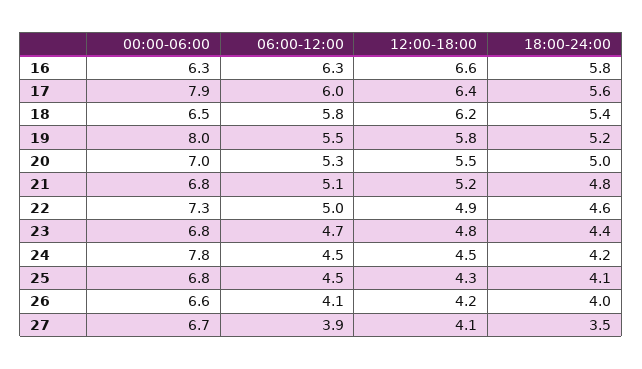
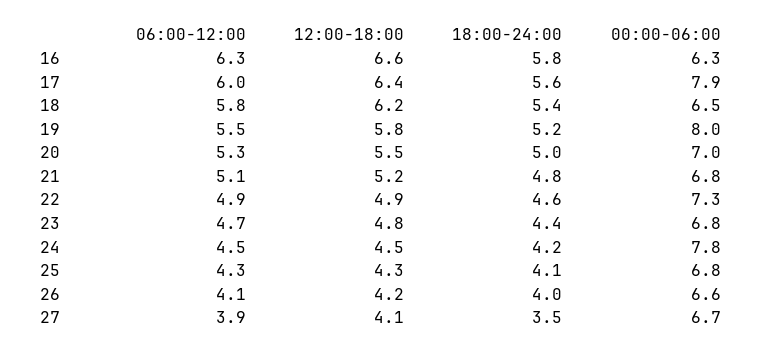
  {
    "00:00-06:00": {
      "16": 6.3,
      "17": 7.9,
      "18": 6.5,
      "19": 8,
      "20": 7,
      "21": 6.8,
      "22": 7.3,
      "23": 6.8,
      "24": 7.8,
      "25": 6.8,
      "26": 6.6,
      "27": 6.7
    },
    "06:00-12:00": {
      "16": 6.3,
      "17": 6,
      "18": 5.8,
      "19": 5.5,
      "20": 5.3,
      "21": 5.1,
-     "22": 5,
+     "22": 4.9,
      "23": 4.7,
      "24": 4.5,
-     "25": 4.5,
+     "25": 4.3,
      "26": 4.1,
      "27": 3.9
    },
    "12:00-18:00": {
      "16": 6.6,
      "17": 6.4,
      "18": 6.2,
      "19": 5.8,
      "20": 5.5,
      "21": 5.2,
      "22": 4.9,
      "23": 4.8,
      "24": 4.5,
      "25": 4.3,
      "26": 4.2,
      "27": 4.1
    },
    "18:00-24:00": {
      "16": 5.8,
      "17": 5.6,
      "18": 5.4,
      "19": 5.2,
      "20": 5,
      "21": 4.8,
      "22": 4.6,
      "23": 4.4,
      "24": 4.2,
      "25": 4.1,
      "26": 4,
      "27": 3.5
    }
  }

